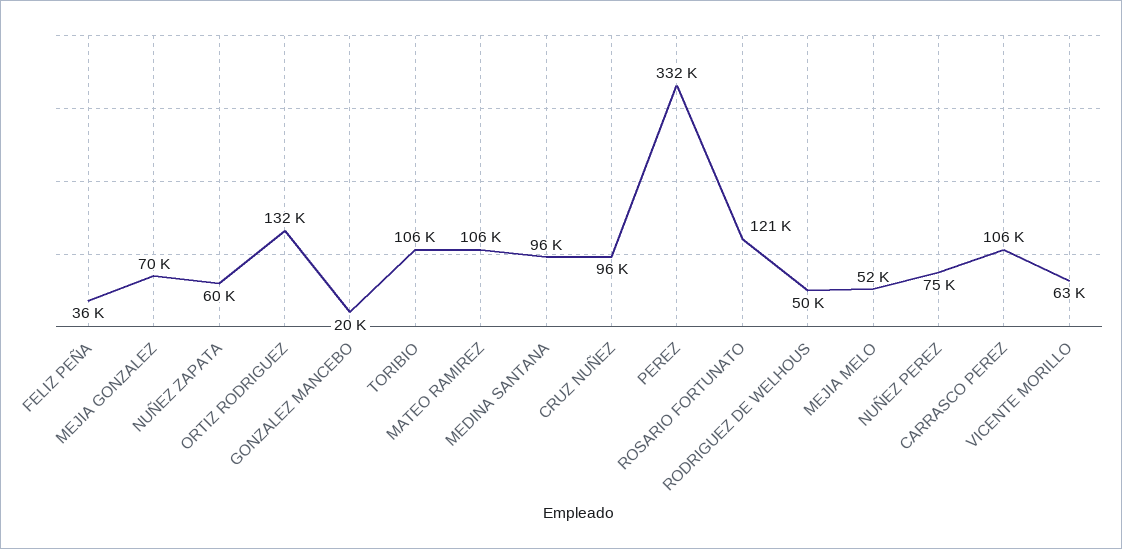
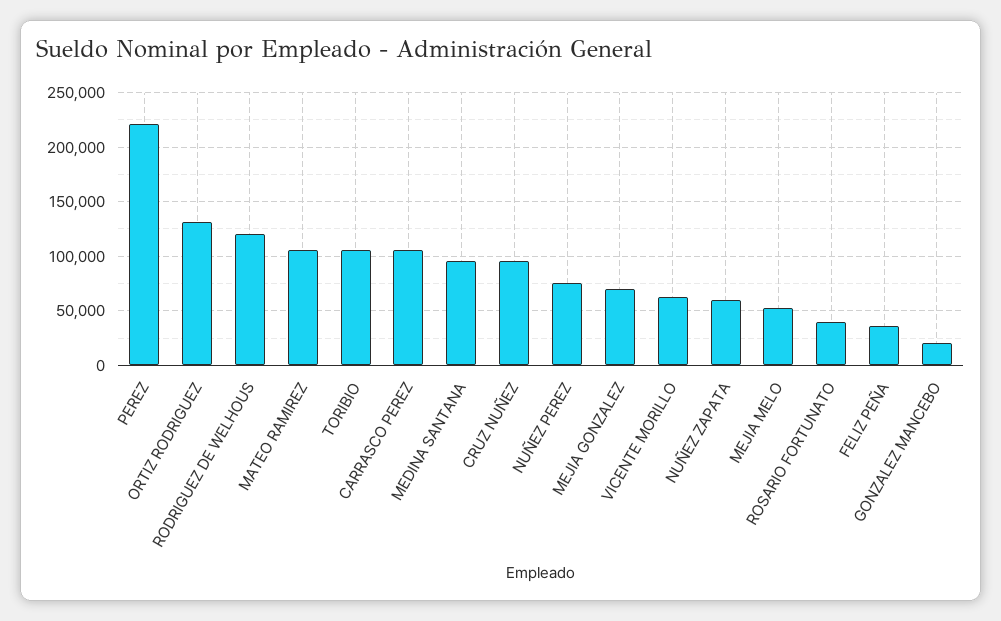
  {
    "FELIZ PEÑA": 36000,
    "MEJIA GONZALEZ": 70000,
    "NUÑEZ ZAPATA": 60000,
    "ORTIZ RODRIGUEZ": 132000,
    "GONZALEZ MANCEBO": 20000,
    "TORIBIO": 106000,
    "MATEO RAMIREZ": 106000,
    "MEDINA SANTANA": 96000,
    "CRUZ NUÑEZ": 96000,
-   "PEREZ": 332000,
+   "PEREZ": 220000,
-   "ROSARIO FORTUNATO": 121000,
+   "ROSARIO FORTUNATO": 40000,
-   "RODRIGUEZ DE WELHOUS": 50000,
+   "RODRIGUEZ DE WELHOUS": 120000,
    "MEJIA MELO": 52000,
    "NUÑEZ PEREZ": 75000,
    "CARRASCO PEREZ": 106000,
    "VICENTE MORILLO": 63000
  }

